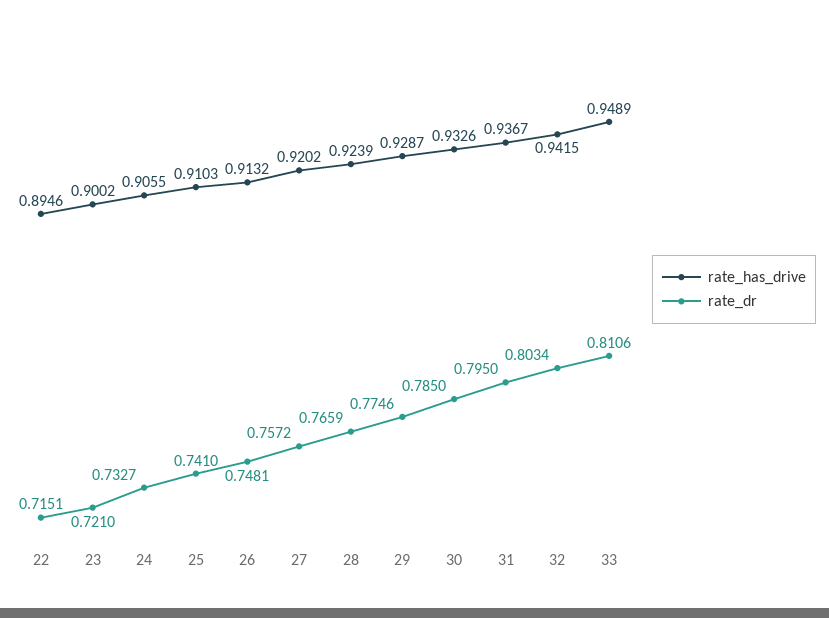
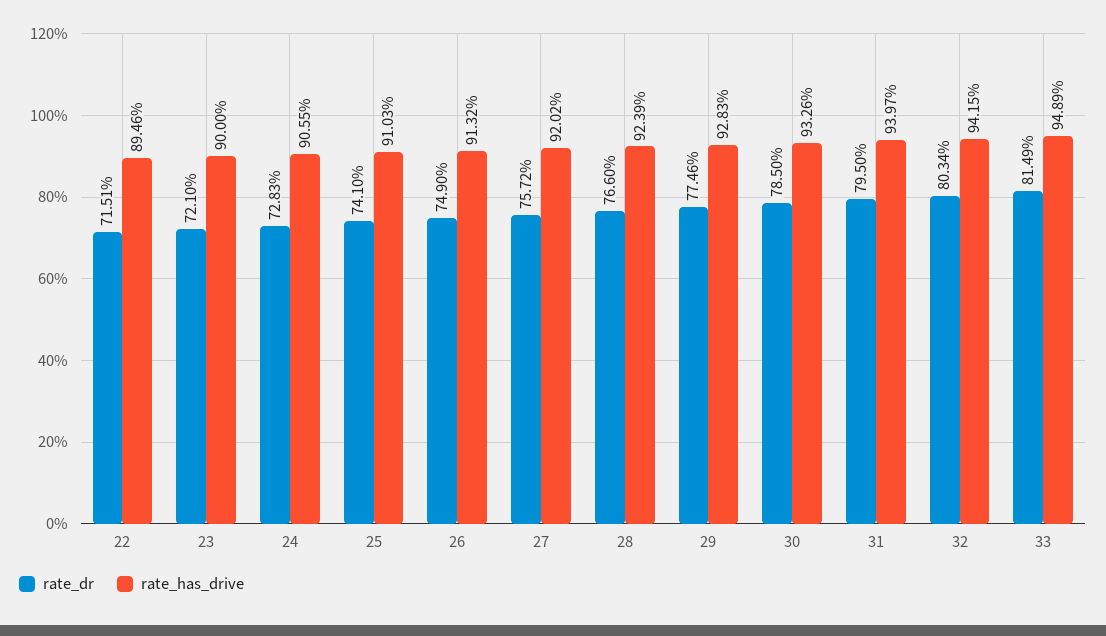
  {
    "rate_has_drive": {
      "22": 0.8946,
-     "23": 0.9002,
+     "23": 0.9,
      "24": 0.9055,
      "25": 0.9103,
      "26": 0.9132,
      "27": 0.9202,
      "28": 0.9239,
-     "29": 0.9287,
+     "29": 0.9283,
      "30": 0.9326,
-     "31": 0.9367,
+     "31": 0.9397,
      "32": 0.9415,
      "33": 0.9489
    },
    "rate_dr": {
      "22": 0.7151,
      "23": 0.721,
-     "24": 0.7327,
+     "24": 0.7283,
      "25": 0.741,
-     "26": 0.7481,
+     "26": 0.749,
      "27": 0.7572,
-     "28": 0.7659,
+     "28": 0.766,
      "29": 0.7746,
      "30": 0.785,
      "31": 0.795,
      "32": 0.8034,
-     "33": 0.8106
+     "33": 0.8149
    }
  }

